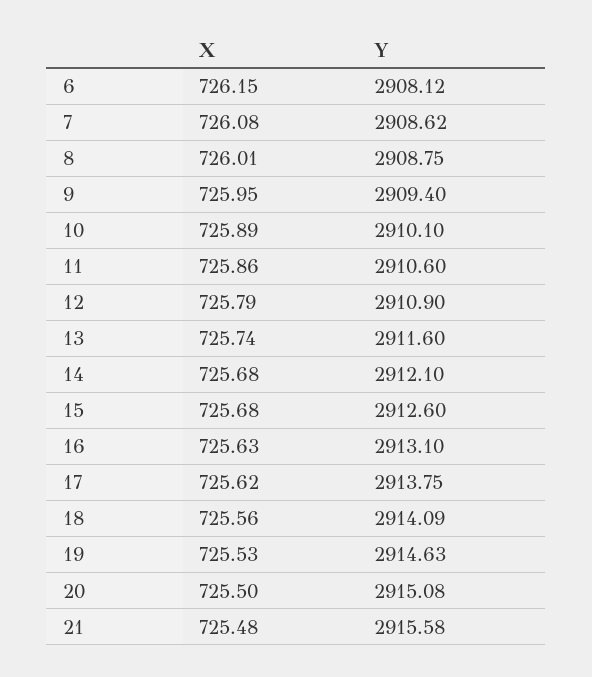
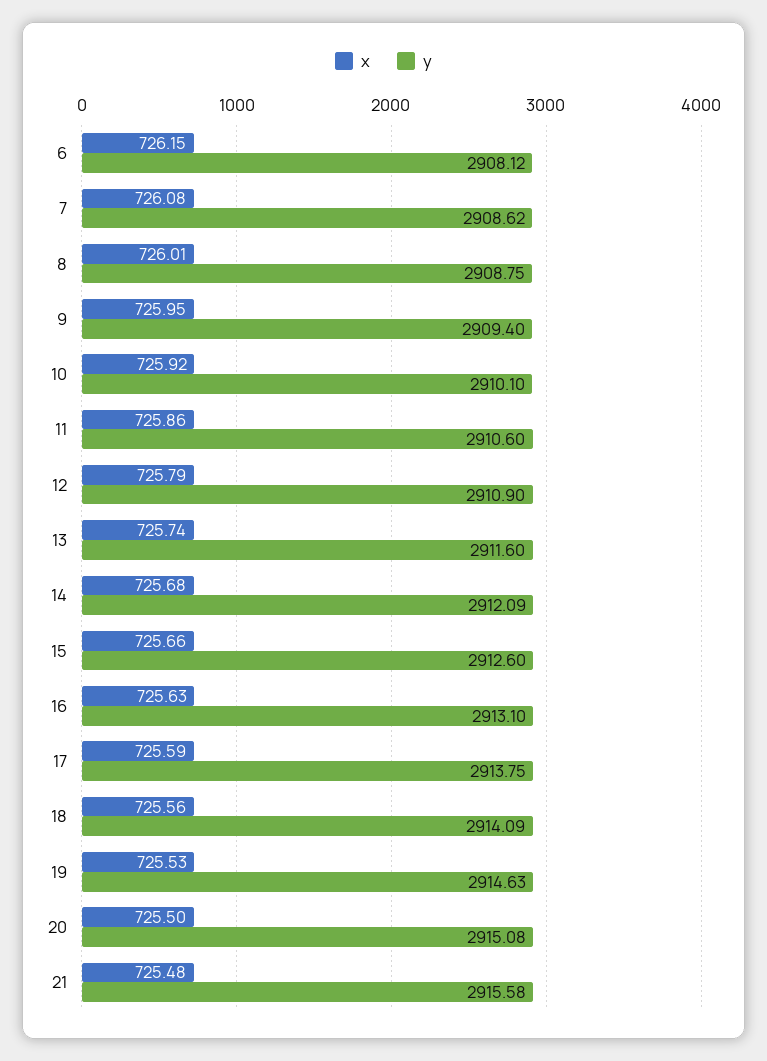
  {
    "X": {
      "6": 726.15,
      "7": 726.08,
      "8": 726.01,
      "9": 725.95,
-     "10": 725.89,
+     "10": 725.92,
      "11": 725.86,
      "12": 725.79,
      "13": 725.74,
      "14": 725.68,
-     "15": 725.68,
+     "15": 725.66,
      "16": 725.63,
-     "17": 725.62,
+     "17": 725.59,
      "18": 725.56,
      "19": 725.53,
      "20": 725.5,
      "21": 725.48
    },
    "Y": {
      "6": 2908.12,
      "7": 2908.62,
      "8": 2908.75,
      "9": 2909.4,
      "10": 2910.1,
      "11": 2910.6,
      "12": 2910.9,
      "13": 2911.6,
-     "14": 2912.1,
+     "14": 2912.09,
      "15": 2912.6,
      "16": 2913.1,
      "17": 2913.75,
      "18": 2914.09,
      "19": 2914.63,
      "20": 2915.08,
      "21": 2915.58
    }
  }

